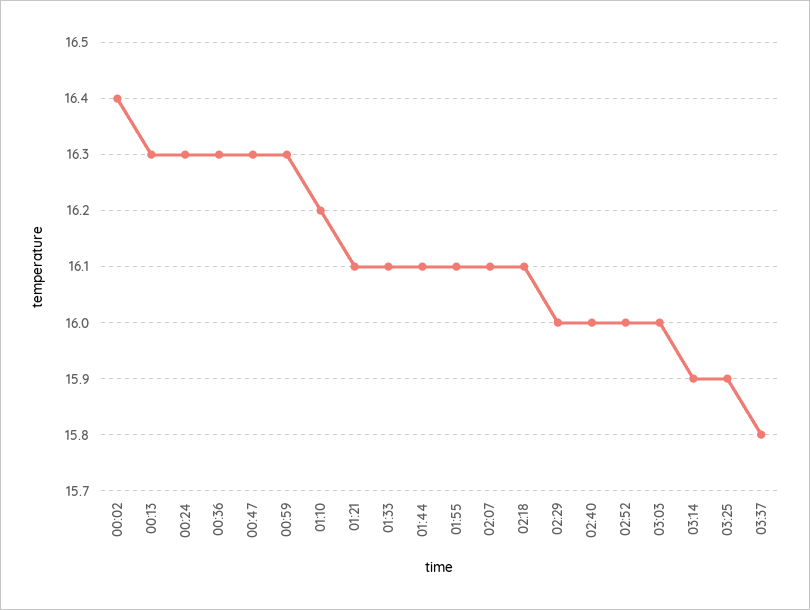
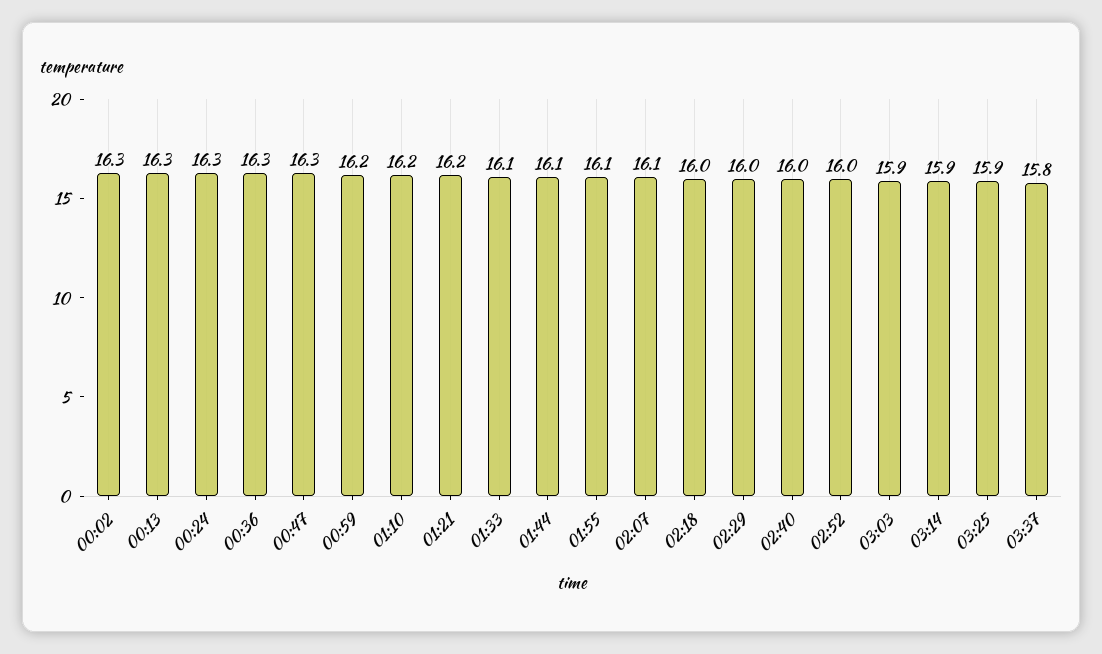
  {
-   "00:02": 16.4,
+   "00:02": 16.3,
    "00:13": 16.3,
    "00:24": 16.3,
    "00:36": 16.3,
    "00:47": 16.3,
-   "00:59": 16.3,
+   "00:59": 16.2,
    "01:10": 16.2,
-   "01:21": 16.1,
+   "01:21": 16.2,
    "01:33": 16.1,
    "01:44": 16.1,
    "01:55": 16.1,
    "02:07": 16.1,
-   "02:18": 16.1,
+   "02:18": 16,
    "02:29": 16,
    "02:40": 16,
    "02:52": 16,
-   "03:03": 16,
+   "03:03": 15.9,
    "03:14": 15.9,
    "03:25": 15.9,
    "03:37": 15.8
  }

